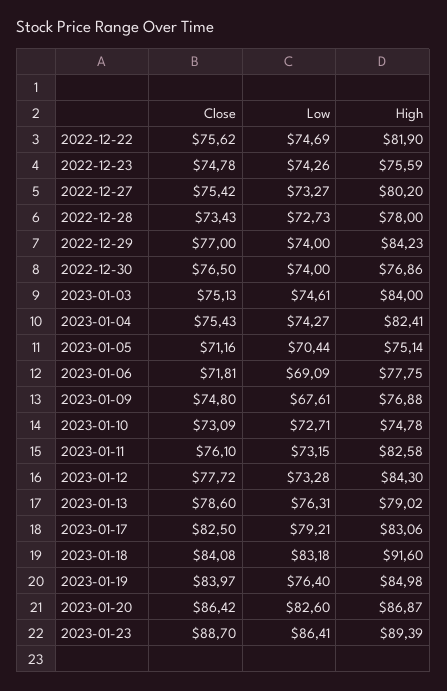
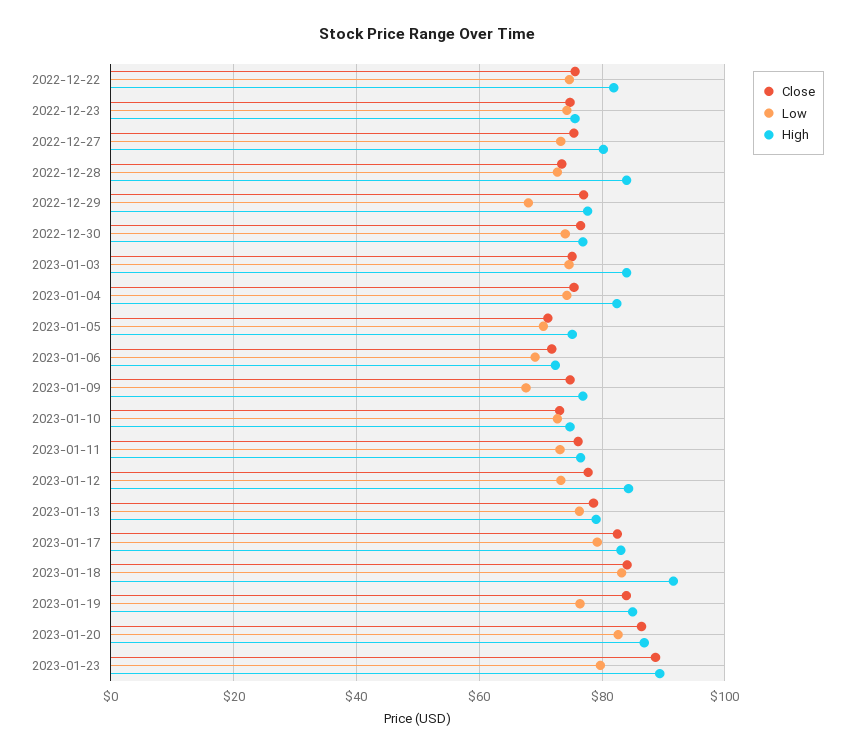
  {
    "Close": {
      "2022-12-22": 75.62,
      "2022-12-23": 74.78,
      "2022-12-27": 75.42,
      "2022-12-28": 73.43,
      "2022-12-29": 77,
      "2022-12-30": 76.5,
      "2023-01-03": 75.13,
      "2023-01-04": 75.43,
      "2023-01-05": 71.16,
      "2023-01-06": 71.81,
      "2023-01-09": 74.8,
      "2023-01-10": 73.09,
      "2023-01-11": 76.1,
      "2023-01-12": 77.72,
      "2023-01-13": 78.6,
      "2023-01-17": 82.5,
      "2023-01-18": 84.08,
      "2023-01-19": 83.97,
      "2023-01-20": 86.42,
      "2023-01-23": 88.7
    },
    "Low": {
      "2022-12-22": 74.69,
      "2022-12-23": 74.26,
      "2022-12-27": 73.27,
      "2022-12-28": 72.73,
-     "2022-12-29": 74,
+     "2022-12-29": 68,
      "2022-12-30": 74,
      "2023-01-03": 74.61,
      "2023-01-04": 74.27,
      "2023-01-05": 70.44,
      "2023-01-06": 69.09,
      "2023-01-09": 67.61,
      "2023-01-10": 72.71,
      "2023-01-11": 73.15,
      "2023-01-12": 73.28,
      "2023-01-13": 76.31,
      "2023-01-17": 79.21,
      "2023-01-18": 83.18,
      "2023-01-19": 76.4,
      "2023-01-20": 82.6,
-     "2023-01-23": 86.41
+     "2023-01-23": 80
    },
    "High": {
      "2022-12-22": 81.9,
      "2022-12-23": 75.59,
      "2022-12-27": 80.2,
-     "2022-12-28": 78,
+     "2022-12-28": 84,
-     "2022-12-29": 84.23,
+     "2022-12-29": 78,
      "2022-12-30": 76.86,
      "2023-01-03": 84,
      "2023-01-04": 82.41,
      "2023-01-05": 75.14,
-     "2023-01-06": 77.75,
+     "2023-01-06": 72,
      "2023-01-09": 76.88,
      "2023-01-10": 74.78,
-     "2023-01-11": 82.58,
+     "2023-01-11": 76,
      "2023-01-12": 84.3,
      "2023-01-13": 79.02,
      "2023-01-17": 83.06,
      "2023-01-18": 91.6,
      "2023-01-19": 84.98,
      "2023-01-20": 86.87,
      "2023-01-23": 89.39
    }
  }

